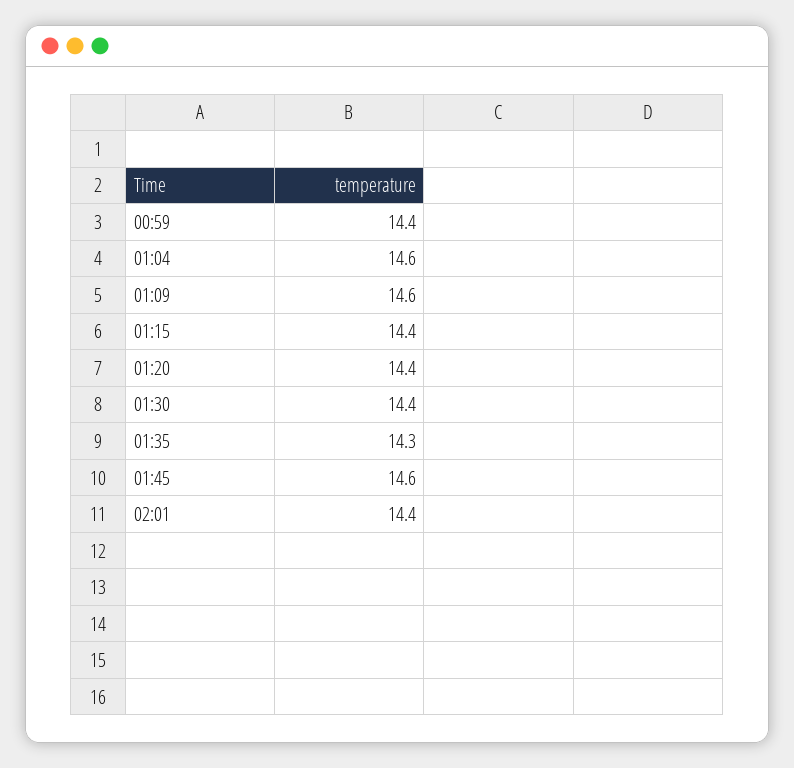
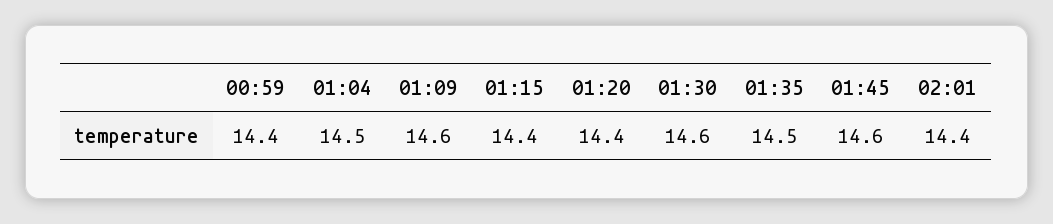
  {
    "00:59": 14.4,
-   "01:04": 14.6,
+   "01:04": 14.5,
    "01:09": 14.6,
    "01:15": 14.4,
    "01:20": 14.4,
-   "01:30": 14.4,
+   "01:30": 14.6,
-   "01:35": 14.3,
+   "01:35": 14.5,
    "01:45": 14.6,
    "02:01": 14.4
  }

